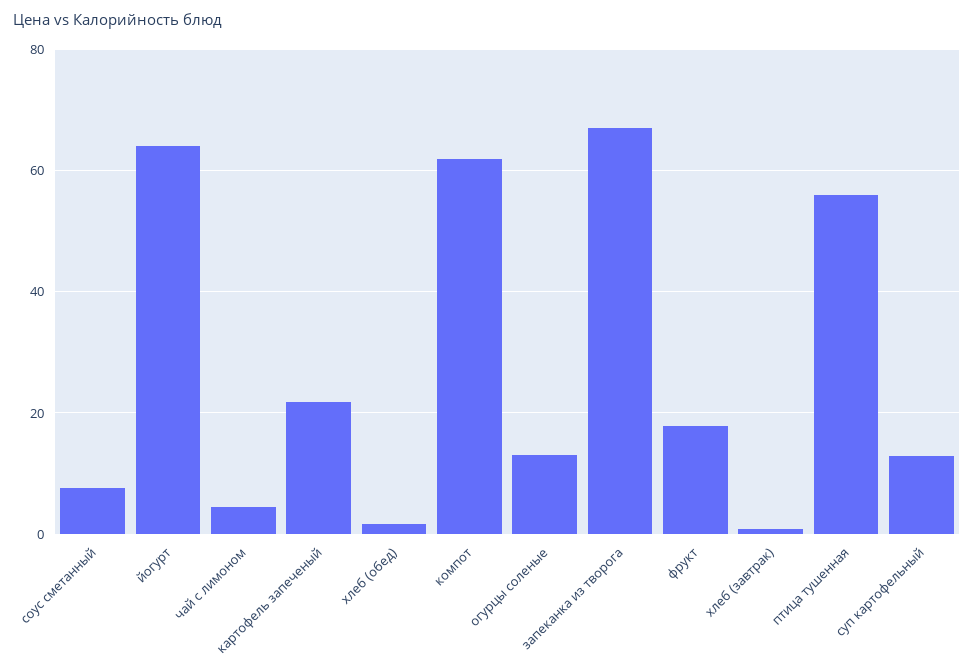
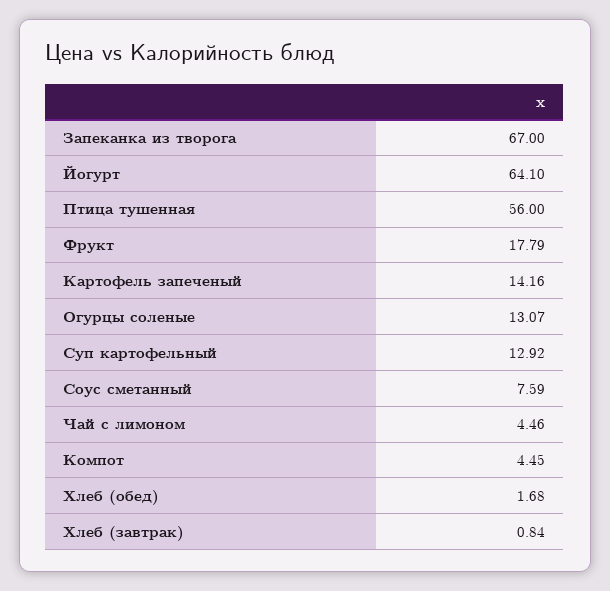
  {
    "соус сметанный": 7.59,
    "йогурт": 64.1,
    "чай с лимоном": 4.46,
-   "картофель запеченый": 22,
+   "картофель запеченый": 14.16,
    "хлеб (обед)": 1.68,
-   "компот": 62,
+   "компот": 4.45,
    "огурцы соленые": 13.07,
    "запеканка из творога": 67,
    "фрукт": 17.79,
    "хлеб (завтрак)": 0.84,
    "птица тушенная": 56,
    "суп картофельный": 12.92
  }

